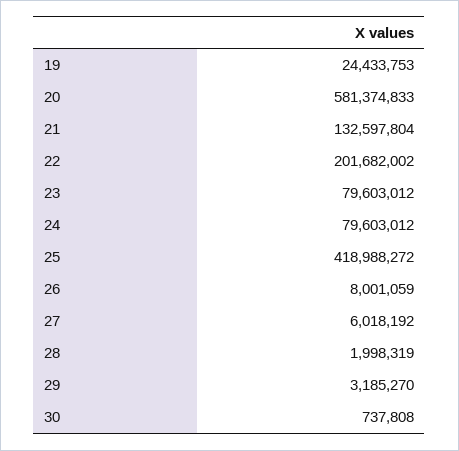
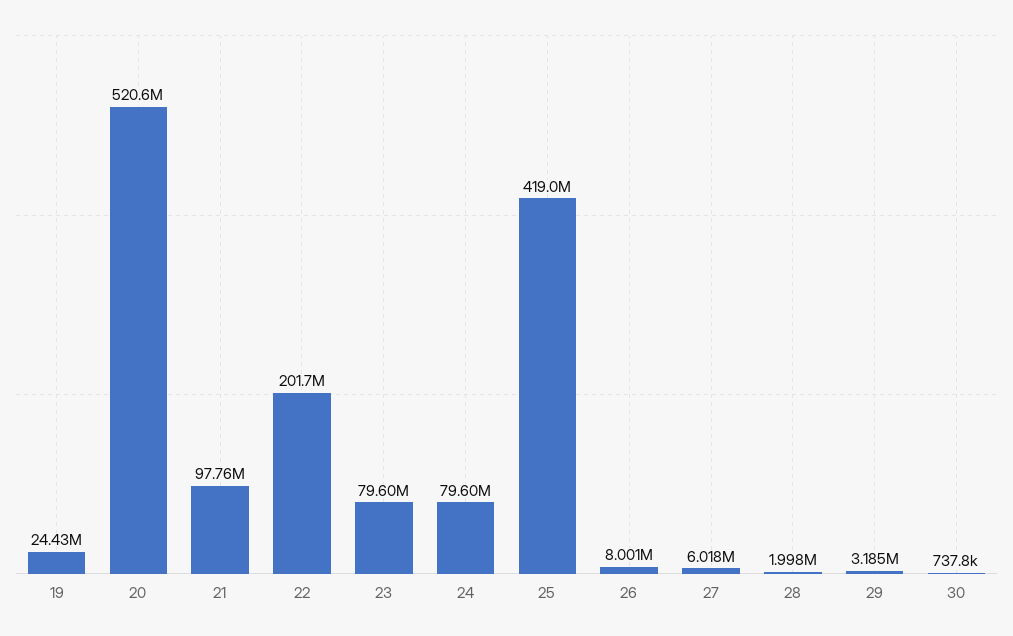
  {
    "19": 24433753,
-   "20": 581374833,
+   "20": 520600000,
-   "21": 132597804,
+   "21": 97760000,
    "22": 201682002,
    "23": 79603012,
    "24": 79603012,
    "25": 418988272,
    "26": 8001059,
    "27": 6018192,
    "28": 1998319,
    "29": 3185270,
    "30": 737808
  }

